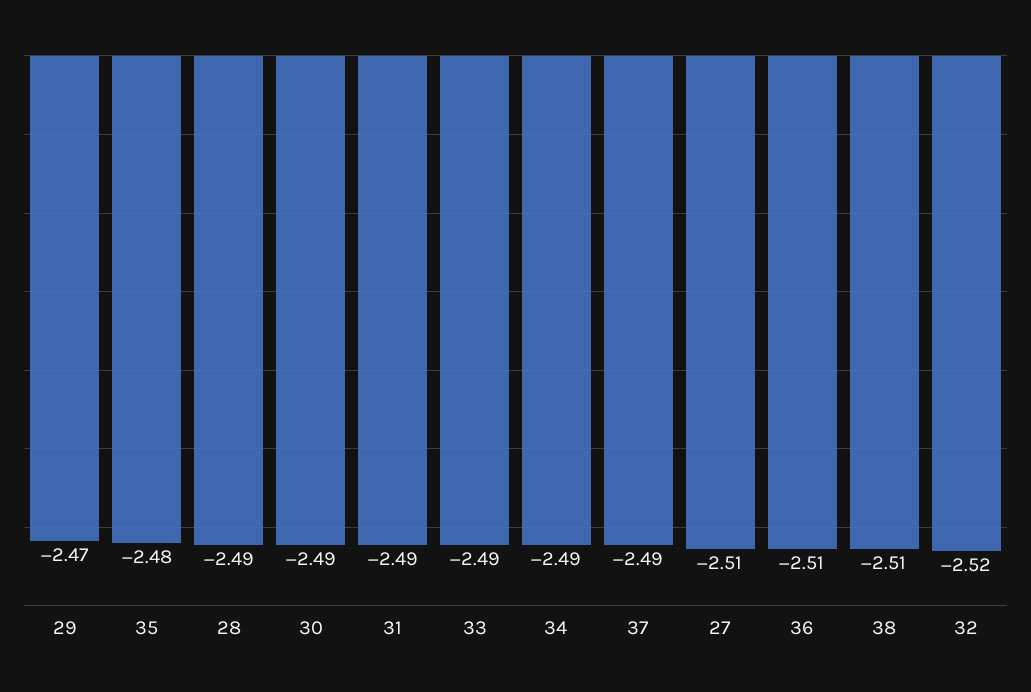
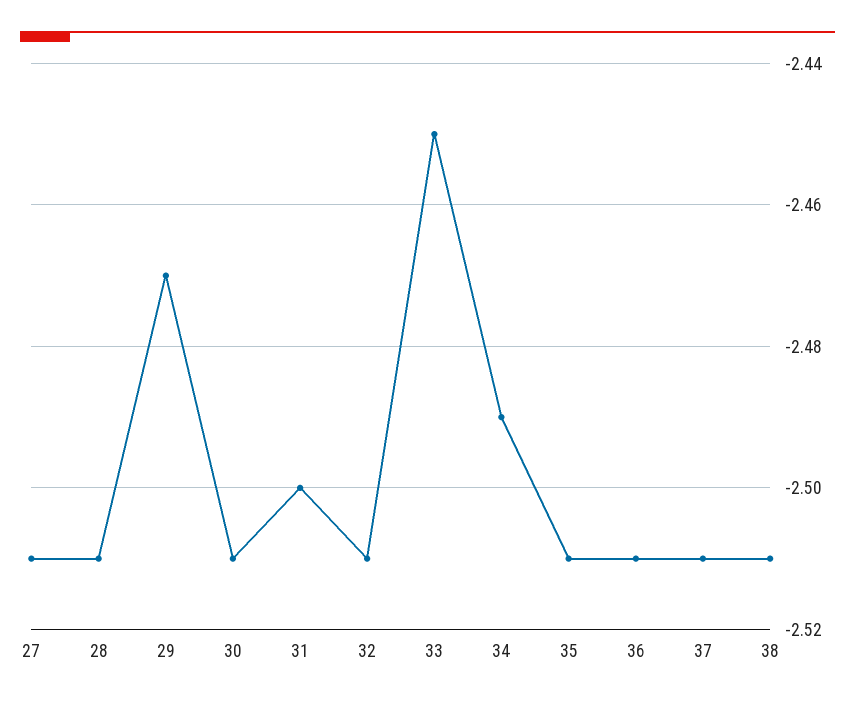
  {
    "29": -2.47,
-   "35": -2.48,
+   "35": -2.51,
-   "28": -2.49,
+   "28": -2.51,
-   "30": -2.49,
+   "30": -2.51,
-   "31": -2.49,
+   "31": -2.5,
-   "33": -2.49,
+   "33": -2.45,
    "34": -2.49,
-   "37": -2.49,
+   "37": -2.51,
    "27": -2.51,
    "36": -2.51,
    "38": -2.51,
-   "32": -2.52
+   "32": -2.51
  }

